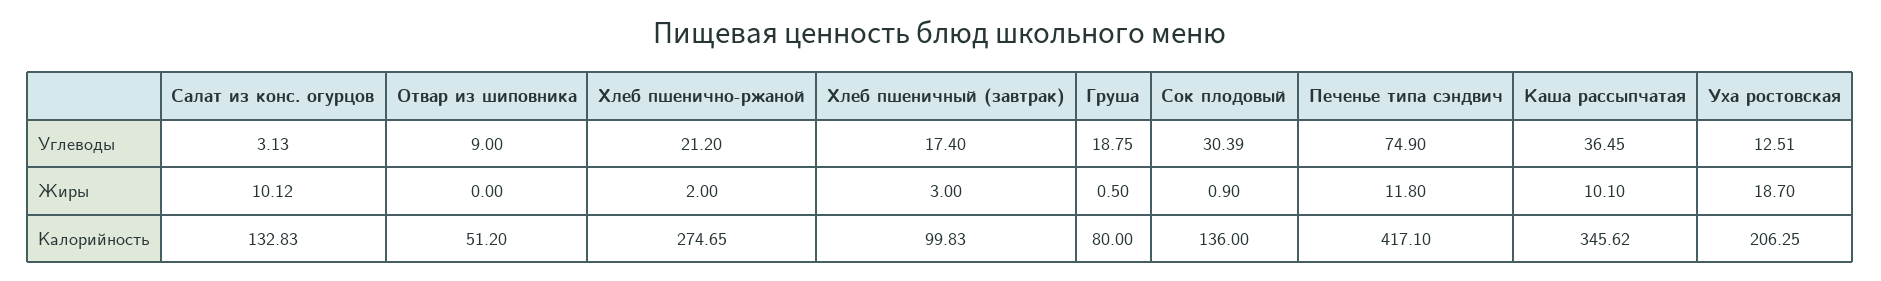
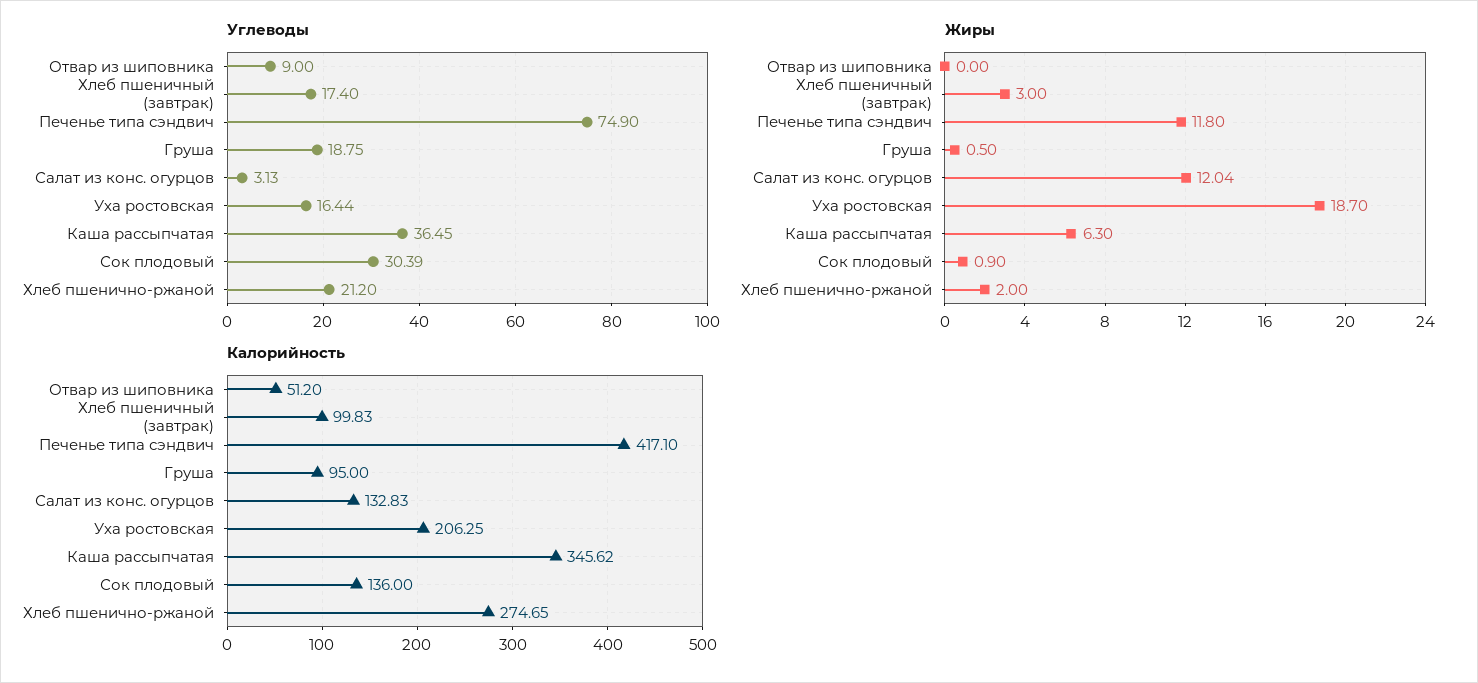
  {
    "Углеводы": {
      "Салат из конс. огурцов": 3.13,
      "Отвар из шиповника": 9,
      "Хлеб пшенично-ржаной": 21.2,
      "Хлеб пшеничный (завтрак)": 17.4,
      "Груша": 18.75,
      "Сок плодовый": 30.39,
      "Печенье типа сэндвич": 74.9,
      "Каша рассыпчатая": 36.45,
-     "Уха ростовская": 12.51
+     "Уха ростовская": 16.44
    },
    "Жиры": {
-     "Салат из конс. огурцов": 10.12,
+     "Салат из конс. огурцов": 12.04,
      "Отвар из шиповника": 0,
      "Хлеб пшенично-ржаной": 2,
      "Хлеб пшеничный (завтрак)": 3,
      "Груша": 0.5,
      "Сок плодовый": 0.9,
      "Печенье типа сэндвич": 11.8,
-     "Каша рассыпчатая": 10.1,
+     "Каша рассыпчатая": 6.3,
      "Уха ростовская": 18.7
    },
    "Калорийность": {
      "Салат из конс. огурцов": 132.83,
      "Отвар из шиповника": 51.2,
      "Хлеб пшенично-ржаной": 274.65,
      "Хлеб пшеничный (завтрак)": 99.83,
-     "Груша": 80,
+     "Груша": 95,
      "Сок плодовый": 136,
      "Печенье типа сэндвич": 417.1,
      "Каша рассыпчатая": 345.62,
      "Уха ростовская": 206.25
    }
  }

